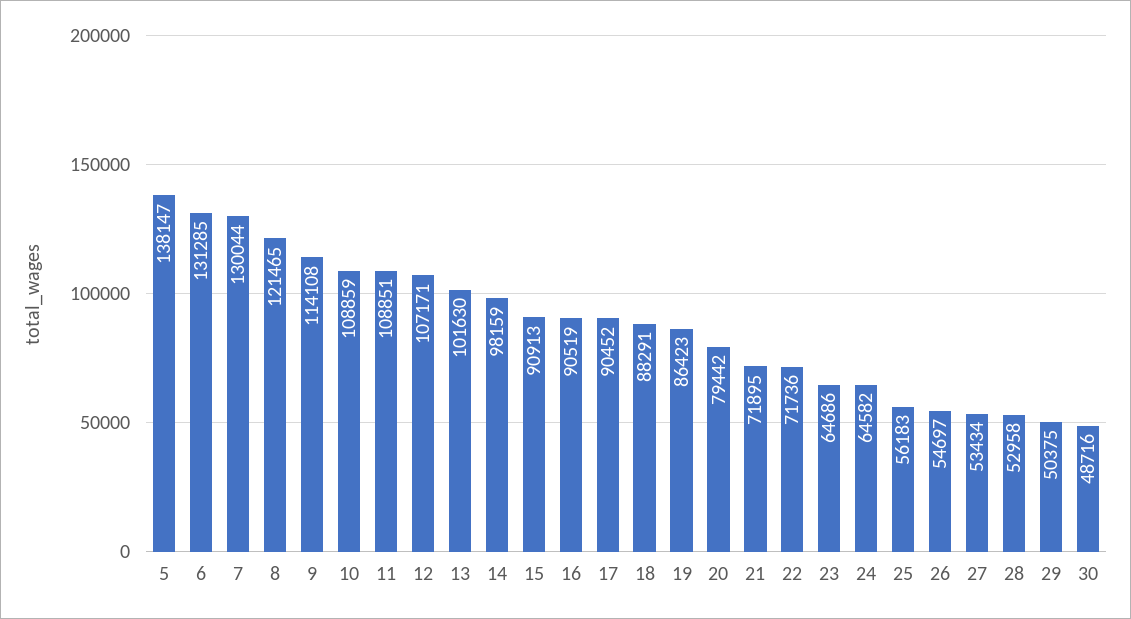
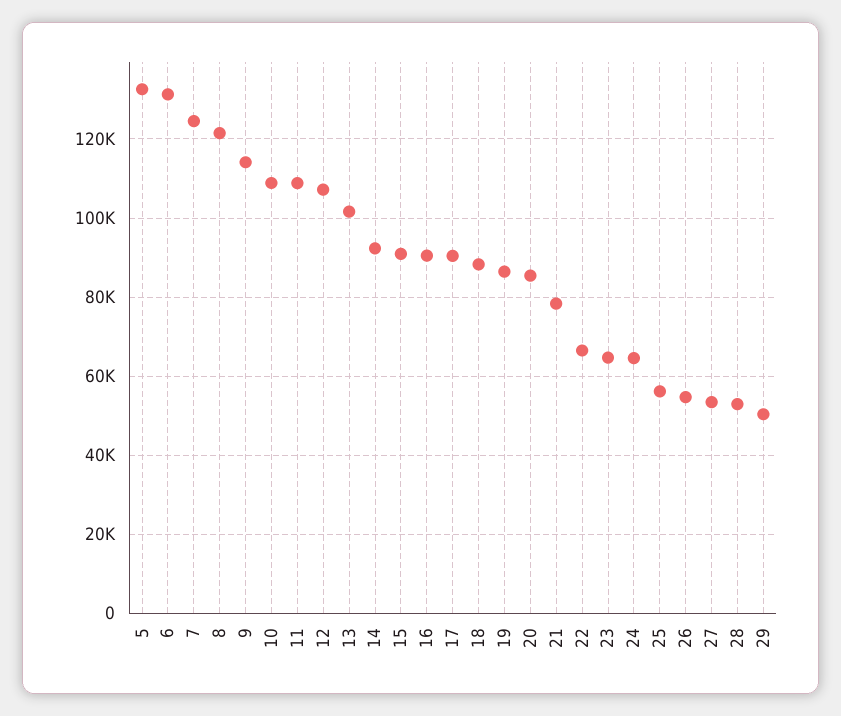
  {
-   "5": 138147,
+   "5": 132000,
    "6": 131285,
-   "7": 130044,
+   "7": 124000,
    "8": 121465,
    "9": 114108,
    "10": 108859,
    "11": 108851,
    "12": 107171,
    "13": 101630,
-   "14": 98159,
+   "14": 92000,
    "15": 90913,
    "16": 90519,
    "17": 90452,
    "18": 88291,
    "19": 86423,
-   "20": 79442,
+   "20": 86000,
-   "21": 71895,
+   "21": 78000,
-   "22": 71736,
+   "22": 66000,
    "23": 64686,
    "24": 64582,
    "25": 56183,
    "26": 54697,
    "27": 53434,
    "28": 52958,
-   "29": 50375,
+   "29": 50375
-   "30": 48716
  }

